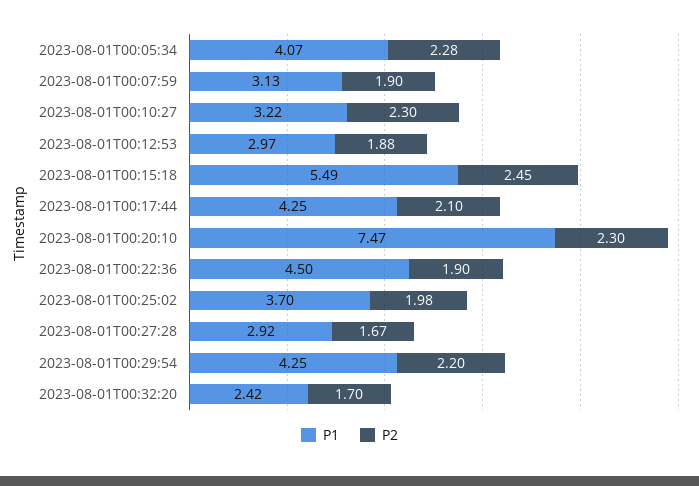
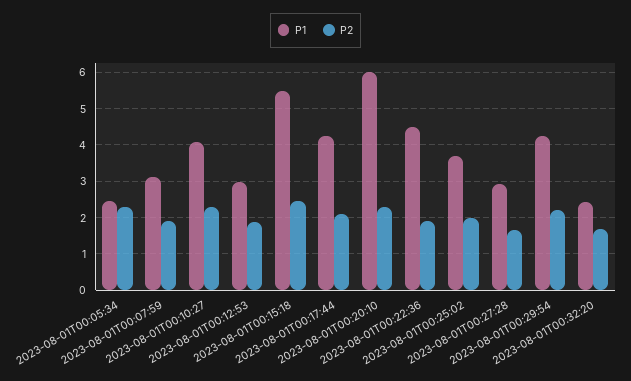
  {
    "P1": {
-     "2023-08-01T00:05:34": 4.07,
+     "2023-08-01T00:05:34": 2.4,
      "2023-08-01T00:07:59": 3.13,
-     "2023-08-01T00:10:27": 3.22,
+     "2023-08-01T00:10:27": 4,
      "2023-08-01T00:12:53": 2.97,
      "2023-08-01T00:15:18": 5.49,
      "2023-08-01T00:17:44": 4.25,
-     "2023-08-01T00:20:10": 7.47,
+     "2023-08-01T00:20:10": 6,
      "2023-08-01T00:22:36": 4.5,
      "2023-08-01T00:25:02": 3.7,
      "2023-08-01T00:27:28": 2.92,
      "2023-08-01T00:29:54": 4.25,
      "2023-08-01T00:32:20": 2.42
    },
    "P2": {
      "2023-08-01T00:05:34": 2.28,
      "2023-08-01T00:07:59": 1.9,
      "2023-08-01T00:10:27": 2.3,
      "2023-08-01T00:12:53": 1.88,
      "2023-08-01T00:15:18": 2.45,
      "2023-08-01T00:17:44": 2.1,
      "2023-08-01T00:20:10": 2.3,
      "2023-08-01T00:22:36": 1.9,
      "2023-08-01T00:25:02": 1.98,
      "2023-08-01T00:27:28": 1.67,
      "2023-08-01T00:29:54": 2.2,
      "2023-08-01T00:32:20": 1.7
    }
  }

